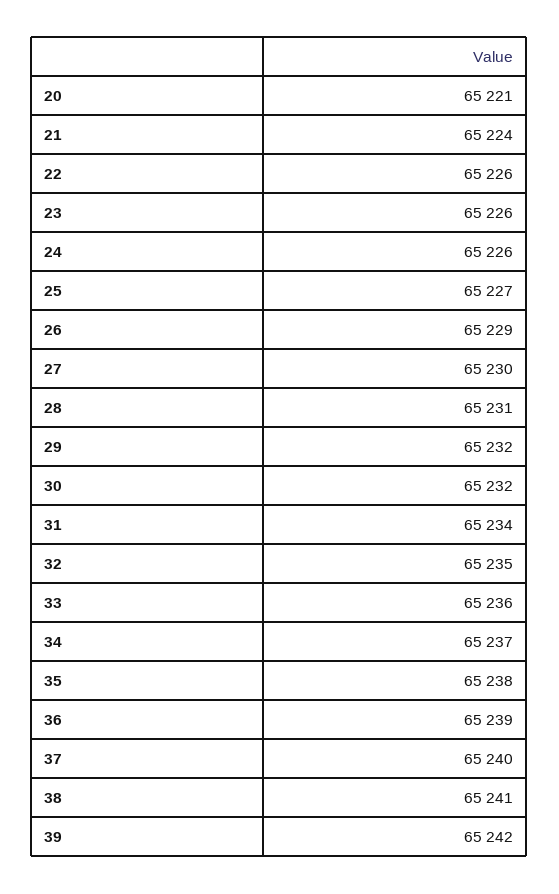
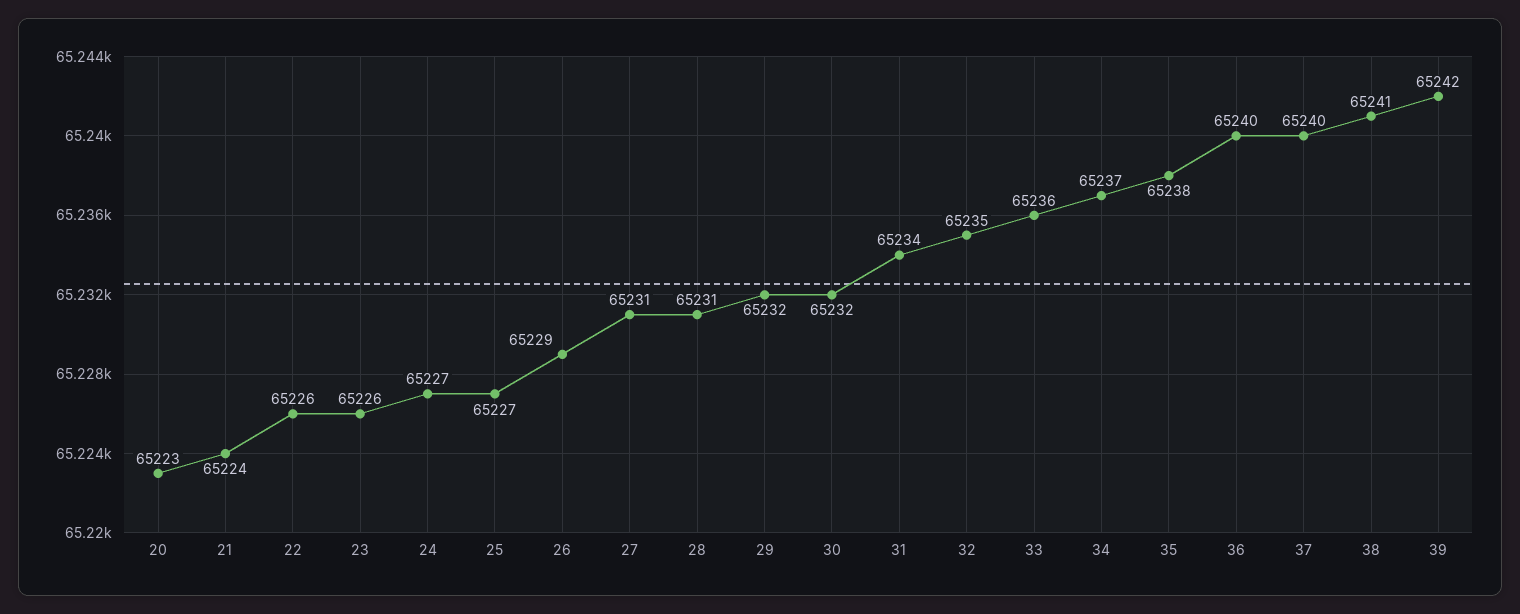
  {
-   "20": 65221,
+   "20": 65223,
    "21": 65224,
    "22": 65226,
    "23": 65226,
-   "24": 65226,
+   "24": 65227,
    "25": 65227,
    "26": 65229,
-   "27": 65230,
+   "27": 65231,
    "28": 65231,
    "29": 65232,
    "30": 65232,
    "31": 65234,
    "32": 65235,
    "33": 65236,
    "34": 65237,
    "35": 65238,
-   "36": 65239,
+   "36": 65240,
    "37": 65240,
    "38": 65241,
    "39": 65242
  }

